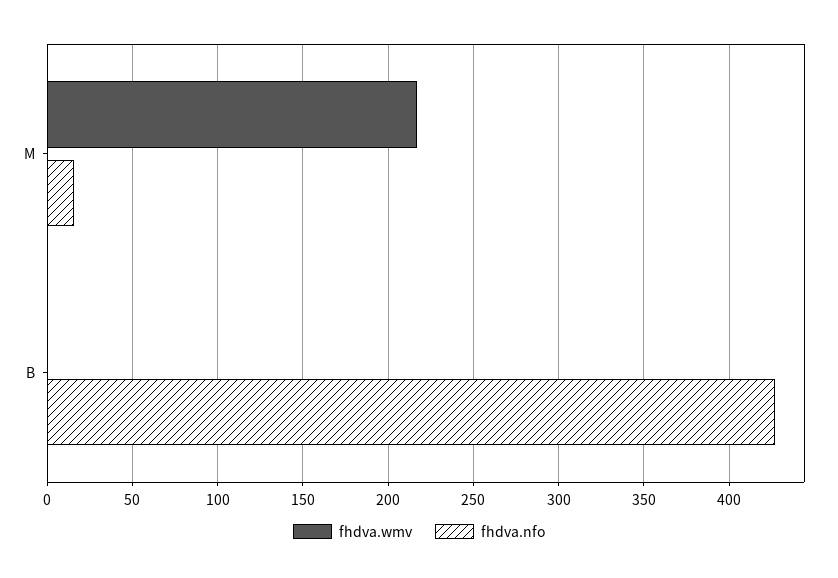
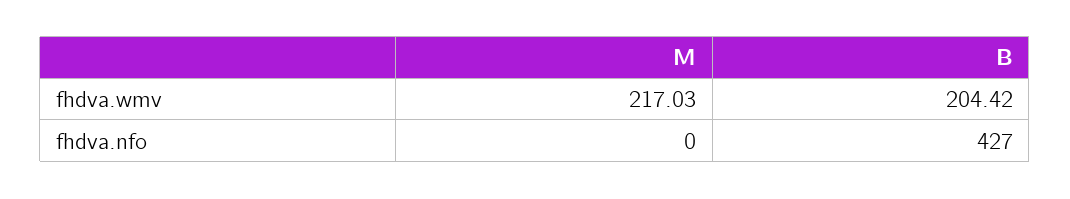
  {
    "fhdva.wmv": {
      "M": 217.03,
-     "B": 0
+     "B": 204.42
    },
    "fhdva.nfo": {
-     "M": 15,
+     "M": 0,
      "B": 427
    }
  }

